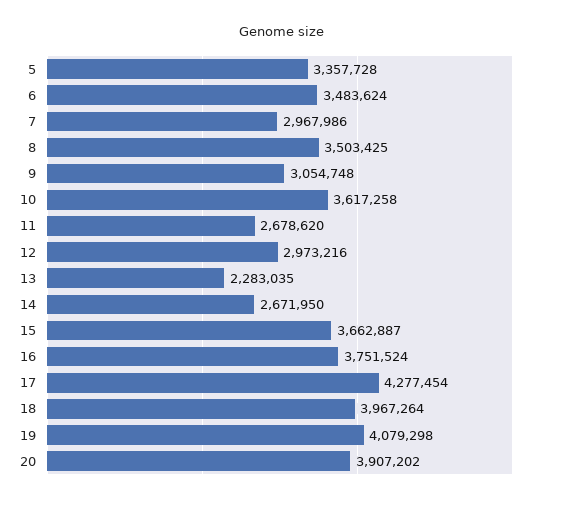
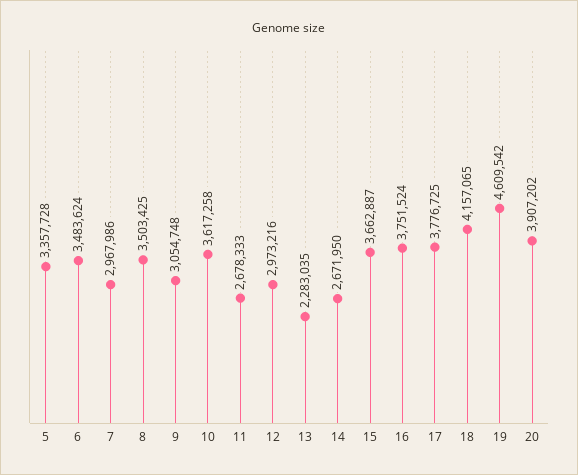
  {
    "5": 3357728,
    "6": 3483624,
    "7": 2967986,
    "8": 3503425,
    "9": 3054748,
    "10": 3617258,
-   "11": 2678620,
+   "11": 2678333,
    "12": 2973216,
    "13": 2283035,
    "14": 2671950,
    "15": 3662887,
    "16": 3751524,
-   "17": 4277454,
+   "17": 3776725,
-   "18": 3967264,
+   "18": 4157065,
-   "19": 4079298,
+   "19": 4609542,
    "20": 3907202
  }

